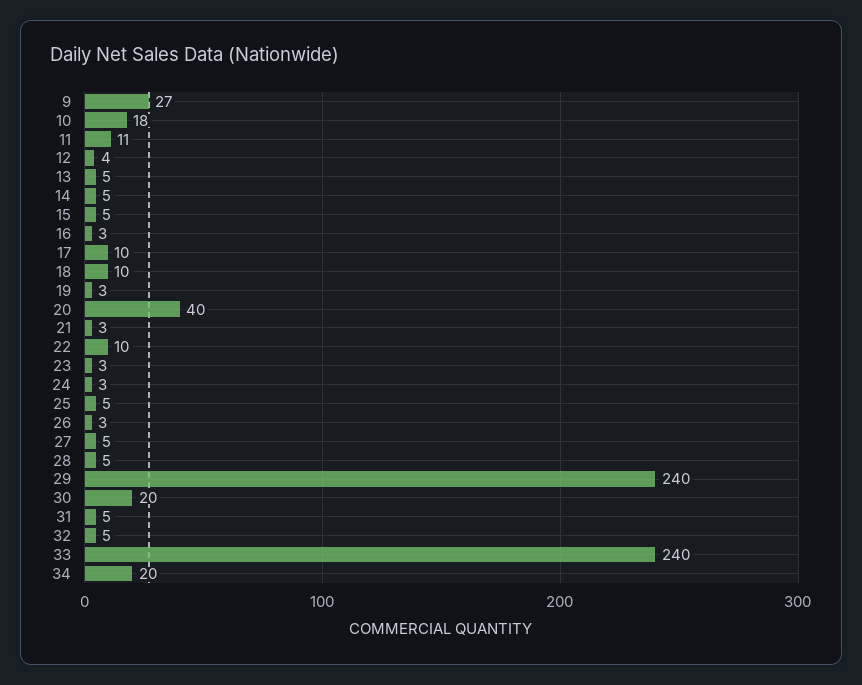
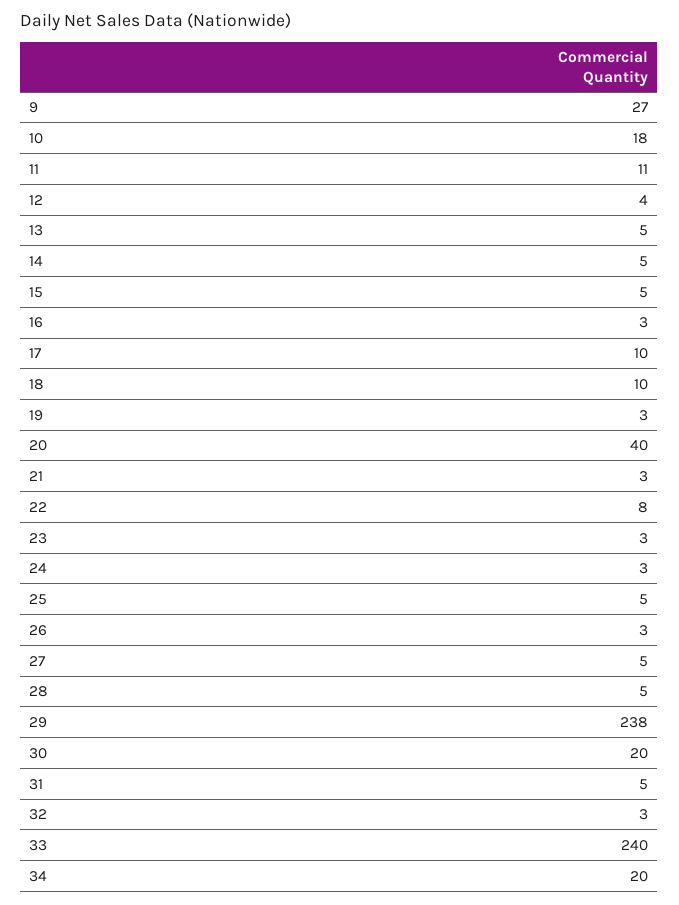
  {
    "9": 27,
    "10": 18,
    "11": 11,
    "12": 4,
    "13": 5,
    "14": 5,
    "15": 5,
    "16": 3,
    "17": 10,
    "18": 10,
    "19": 3,
    "20": 40,
    "21": 3,
-   "22": 10,
+   "22": 8,
    "23": 3,
    "24": 3,
    "25": 5,
    "26": 3,
    "27": 5,
    "28": 5,
-   "29": 240,
+   "29": 238,
    "30": 20,
    "31": 5,
-   "32": 5,
+   "32": 3,
    "33": 240,
    "34": 20
  }

